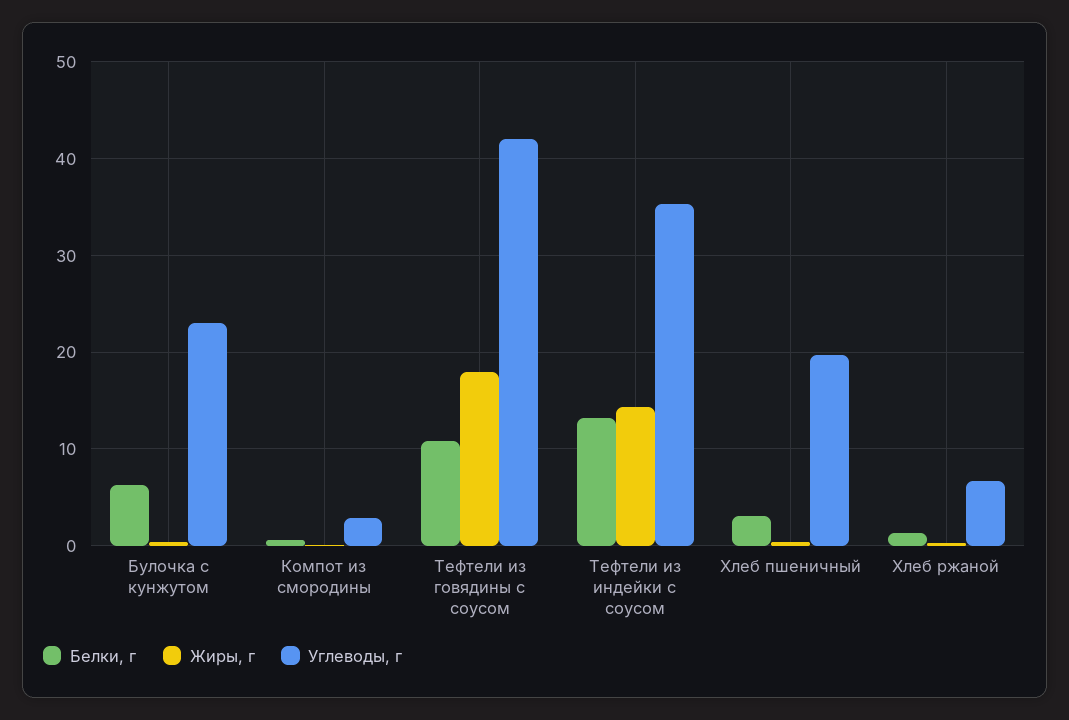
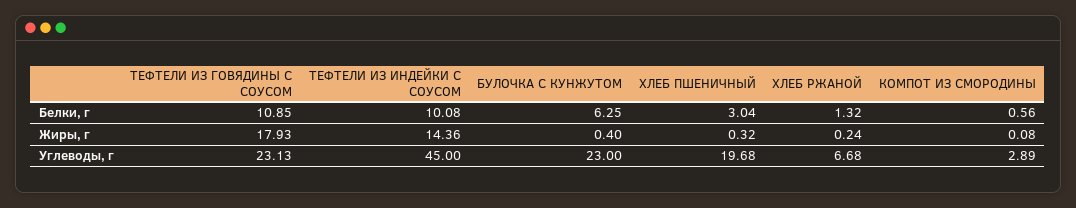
  {
    "Белки, г": {
      "Булочка с кунжутом": 6.25,
      "Компот из смородины": 0.56,
      "Тефтели из говядины с соусом": 10.85,
-     "Тефтели из индейки с соусом": 13,
+     "Тефтели из индейки с соусом": 10.08,
      "Хлеб пшеничный": 3.04,
      "Хлеб ржаной": 1.32
    },
    "Жиры, г": {
      "Булочка с кунжутом": 0.4,
      "Компот из смородины": 0.08,
      "Тефтели из говядины с соусом": 17.93,
      "Тефтели из индейки с соусом": 14.36,
      "Хлеб пшеничный": 0.32,
      "Хлеб ржаной": 0.24
    },
    "Углеводы, г": {
      "Булочка с кунжутом": 23,
      "Компот из смородины": 2.89,
-     "Тефтели из говядины с соусом": 42,
+     "Тефтели из говядины с соусом": 23.13,
-     "Тефтели из индейки с соусом": 35,
+     "Тефтели из индейки с соусом": 45,
      "Хлеб пшеничный": 19.68,
      "Хлеб ржаной": 6.68
    }
  }

